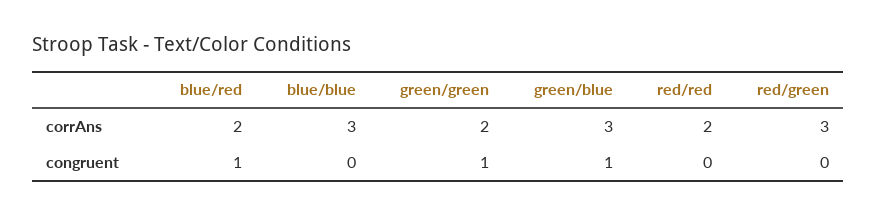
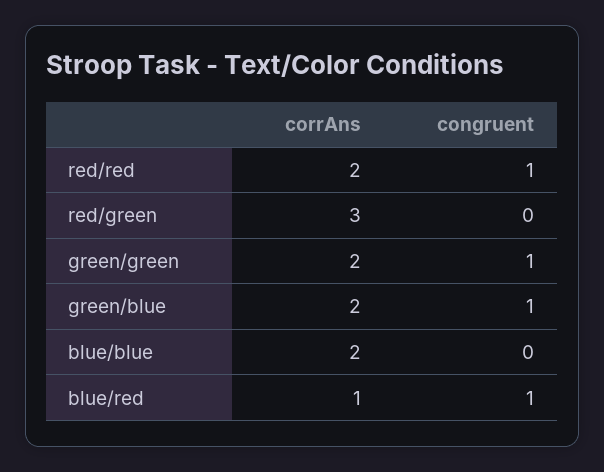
  {
    "blue/red": {
-     "corrAns": 2,
+     "corrAns": 1,
      "congruent": 1
    },
    "blue/blue": {
-     "corrAns": 3,
+     "corrAns": 2,
      "congruent": 0
    },
    "green/green": {
      "corrAns": 2,
      "congruent": 1
    },
    "green/blue": {
-     "corrAns": 3,
+     "corrAns": 2,
      "congruent": 1
    },
    "red/red": {
      "corrAns": 2,
-     "congruent": 0
+     "congruent": 1
    },
    "red/green": {
      "corrAns": 3,
      "congruent": 0
    }
  }

